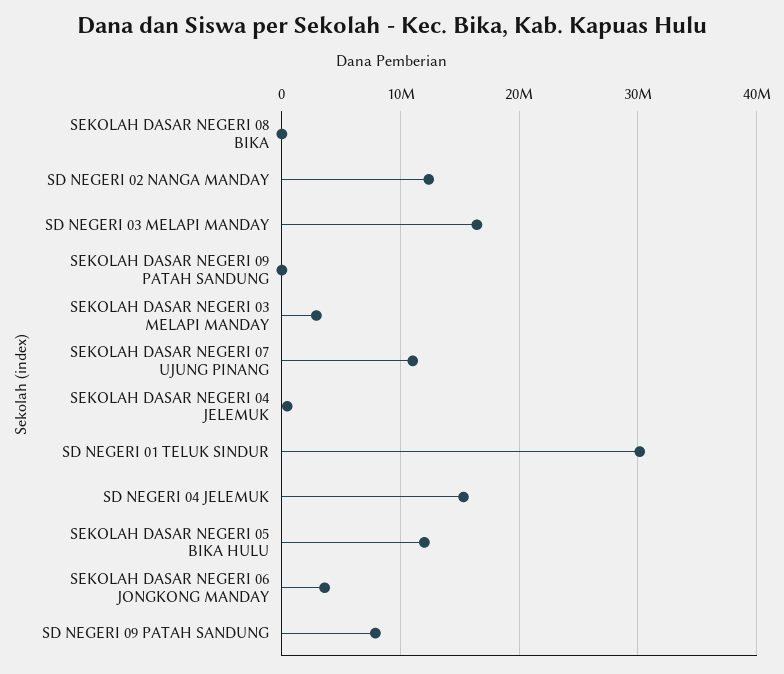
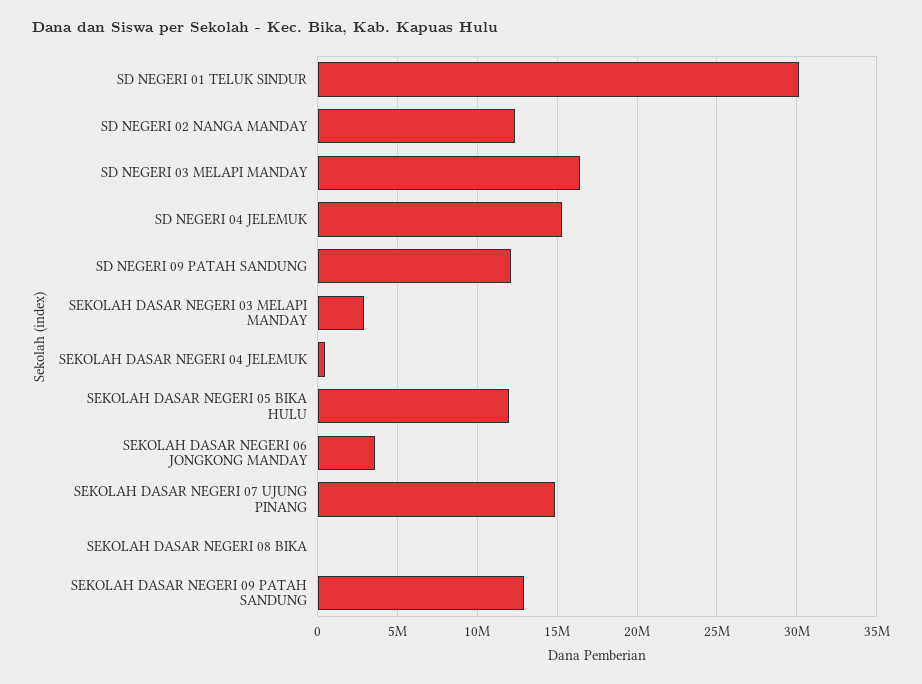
  {
    "SEKOLAH DASAR NEGERI 08 BIKA": 0,
    "SD NEGERI 02 NANGA MANDAY": 12500000,
    "SD NEGERI 03 MELAPI MANDAY": 16500000,
-   "SEKOLAH DASAR NEGERI 09 PATAH SANDUNG": 0,
+   "SEKOLAH DASAR NEGERI 09 PATAH SANDUNG": 13000000,
    "SEKOLAH DASAR NEGERI 03 MELAPI MANDAY": 3000000,
-   "SEKOLAH DASAR NEGERI 07 UJUNG PINANG": 11000000,
+   "SEKOLAH DASAR NEGERI 07 UJUNG PINANG": 15000000,
    "SEKOLAH DASAR NEGERI 04 JELEMUK": 500000,
    "SD NEGERI 01 TELUK SINDUR": 30000000,
    "SD NEGERI 04 JELEMUK": 15500000,
    "SEKOLAH DASAR NEGERI 05 BIKA HULU": 12000000,
    "SEKOLAH DASAR NEGERI 06 JONGKONG MANDAY": 3500000,
-   "SD NEGERI 09 PATAH SANDUNG": 8000000
+   "SD NEGERI 09 PATAH SANDUNG": 12000000
  }

